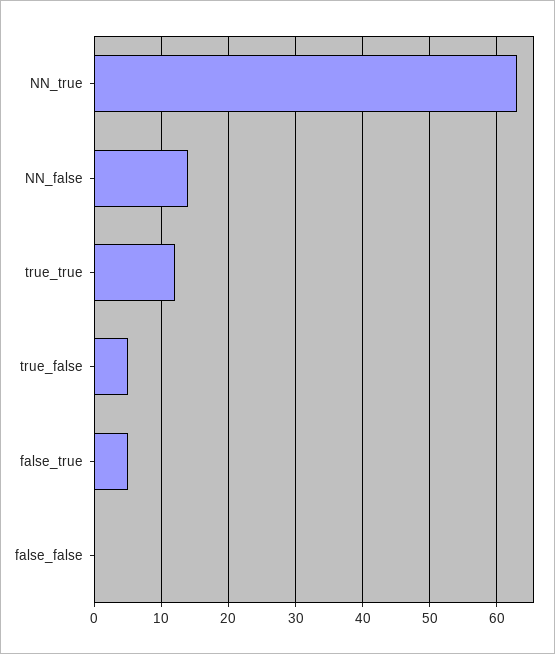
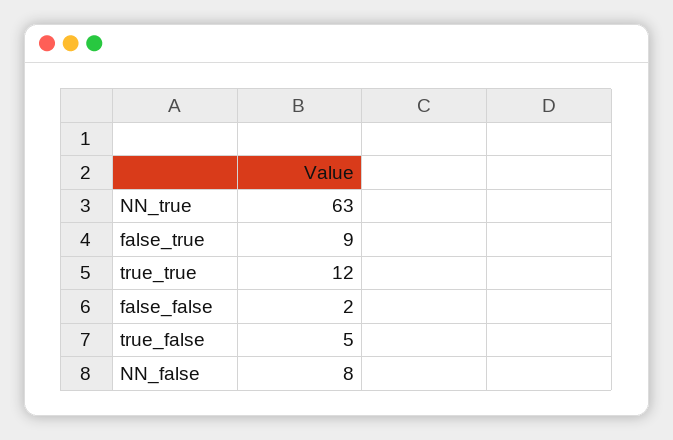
  {
    "NN_true": 63,
-   "NN_false": 14,
+   "NN_false": 8,
    "true_true": 12,
    "true_false": 5,
-   "false_true": 5,
+   "false_true": 9,
-   "false_false": 0
+   "false_false": 2
  }

